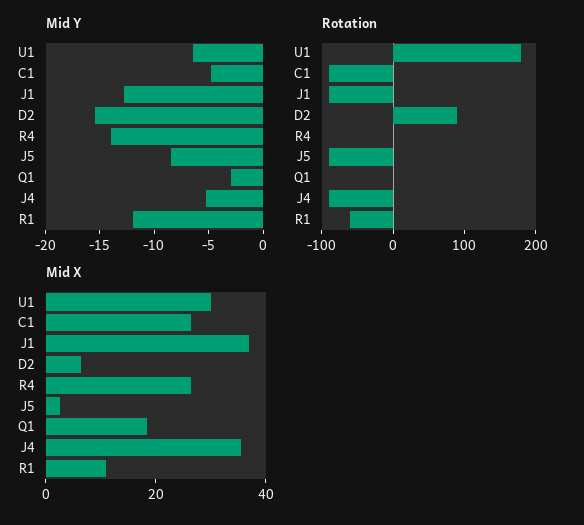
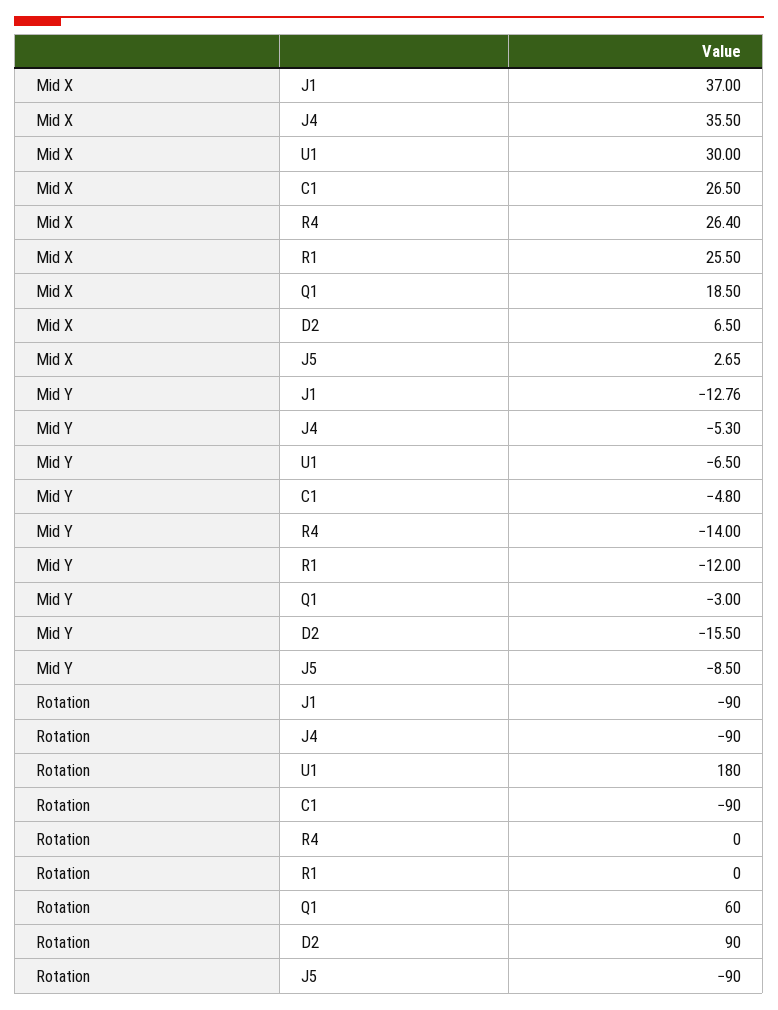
  {
    "Mid Y": {
      "U1": -6.5,
      "C1": -4.8,
      "J1": -12.76,
      "D2": -15.5,
      "R4": -14,
      "J5": -8.5,
      "Q1": -3,
      "J4": -5.3,
      "R1": -12
    },
    "Rotation": {
      "U1": 180,
      "C1": -90,
      "J1": -90,
      "D2": 90,
      "R4": 0,
      "J5": -90,
-     "Q1": 0,
+     "Q1": 60,
      "J4": -90,
-     "R1": -60
+     "R1": 0
    },
    "Mid X": {
      "U1": 30,
      "C1": 26.5,
      "J1": 37,
      "D2": 6.5,
      "R4": 26.4,
      "J5": 2.65,
      "Q1": 18.5,
      "J4": 35.5,
-     "R1": 10
+     "R1": 25.5
    }
  }

